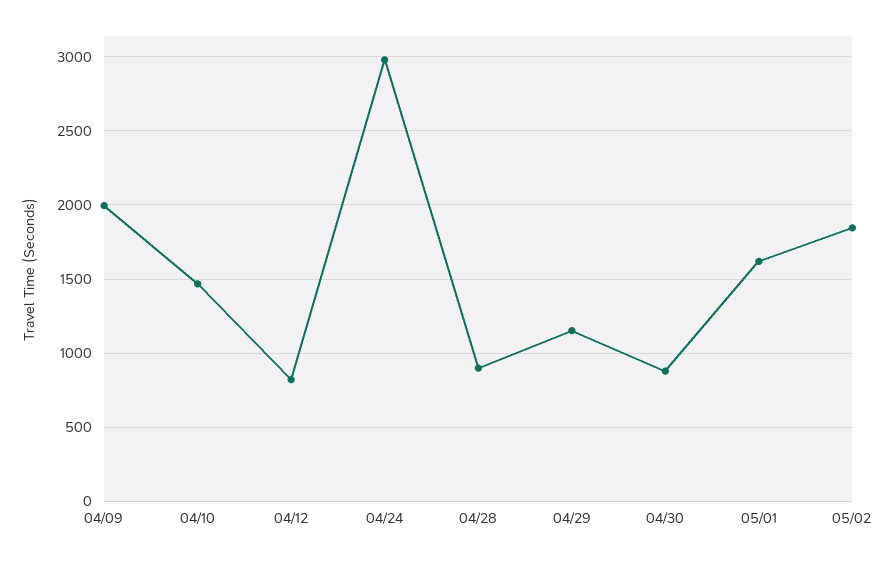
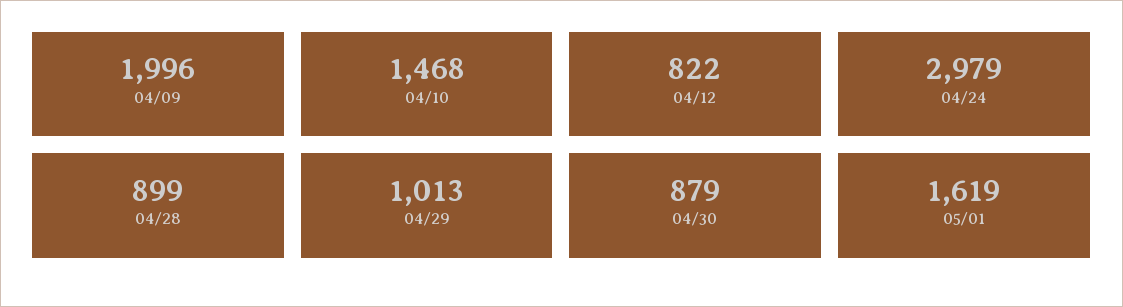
  {
    "04/09": 1996,
    "04/10": 1468,
    "04/12": 822,
    "04/24": 2979,
    "04/28": 899,
-   "04/29": 1150,
+   "04/29": 1013,
    "04/30": 879,
-   "05/01": 1619,
+   "05/01": 1619
-   "05/02": 1850
  }

